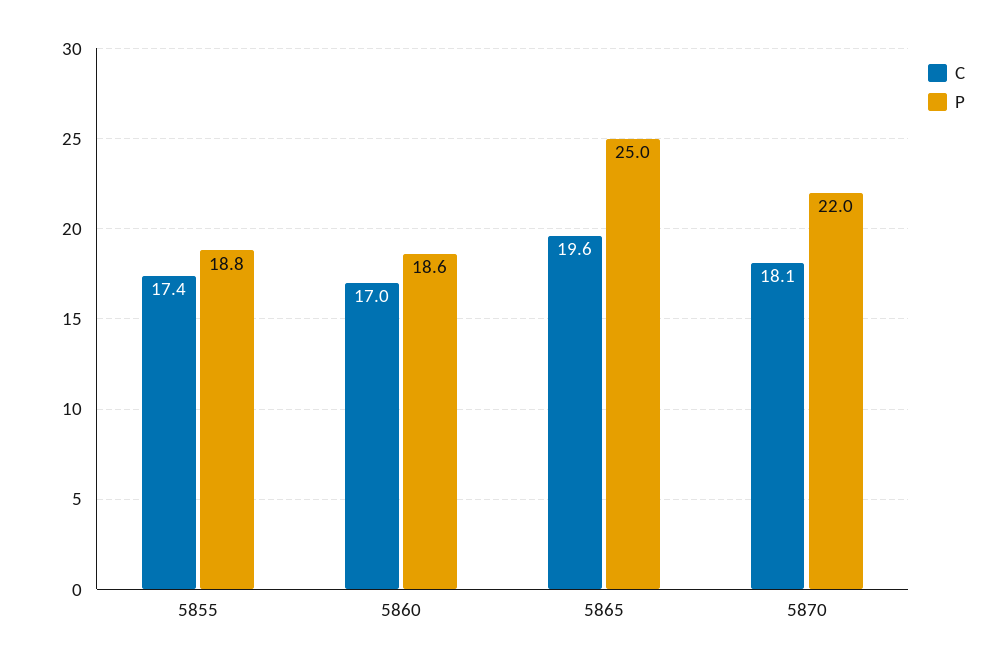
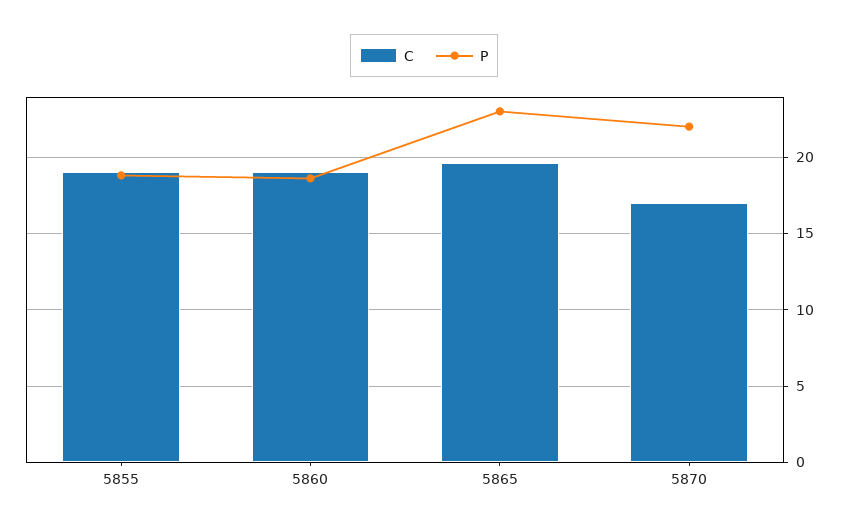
  {
    "C": {
-     "5855": 17.4,
+     "5855": 19,
-     "5860": 17,
+     "5860": 19,
      "5865": 19.6,
-     "5870": 18.1
+     "5870": 17
    },
    "P": {
      "5855": 18.8,
      "5860": 18.6,
-     "5865": 25,
+     "5865": 23,
      "5870": 22
    }
  }

